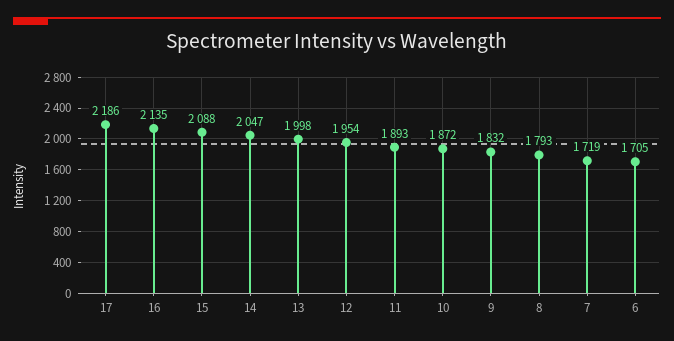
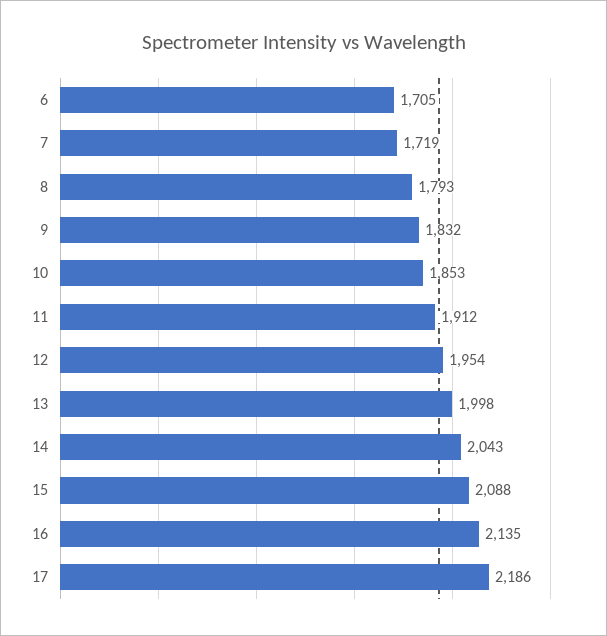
  {
    "17": 2186,
    "16": 2135,
    "15": 2088,
-   "14": 2047,
+   "14": 2043,
    "13": 1998,
    "12": 1954,
-   "11": 1893,
+   "11": 1912,
-   "10": 1872,
+   "10": 1853,
    "9": 1832,
    "8": 1793,
    "7": 1719,
    "6": 1705
  }

